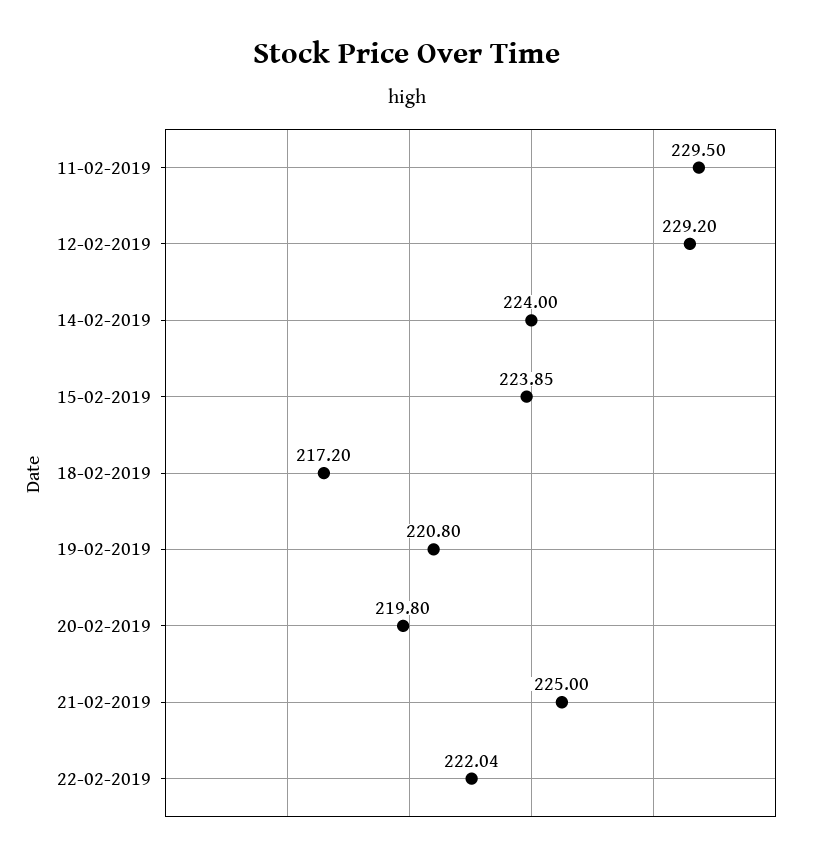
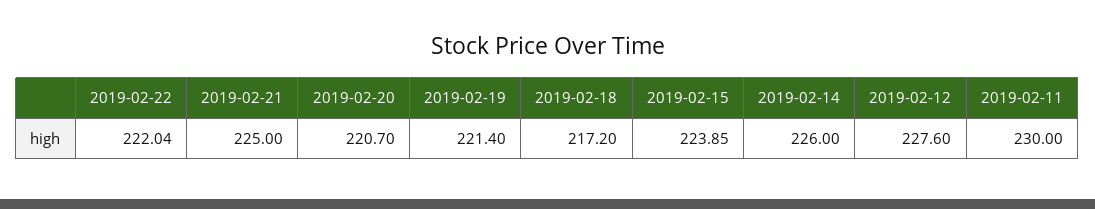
  {
-   "11-02-2019": 229.5,
+   "11-02-2019": 230,
-   "12-02-2019": 229.2,
+   "12-02-2019": 227.6,
-   "14-02-2019": 224,
+   "14-02-2019": 226,
    "15-02-2019": 223.85,
    "18-02-2019": 217.2,
-   "19-02-2019": 220.8,
+   "19-02-2019": 221.4,
-   "20-02-2019": 219.8,
+   "20-02-2019": 220.7,
    "21-02-2019": 225,
    "22-02-2019": 222.04
  }

